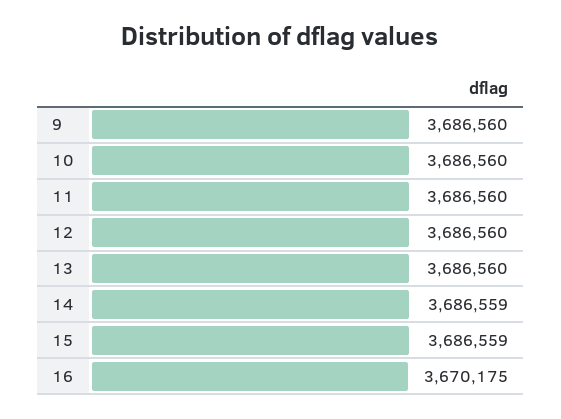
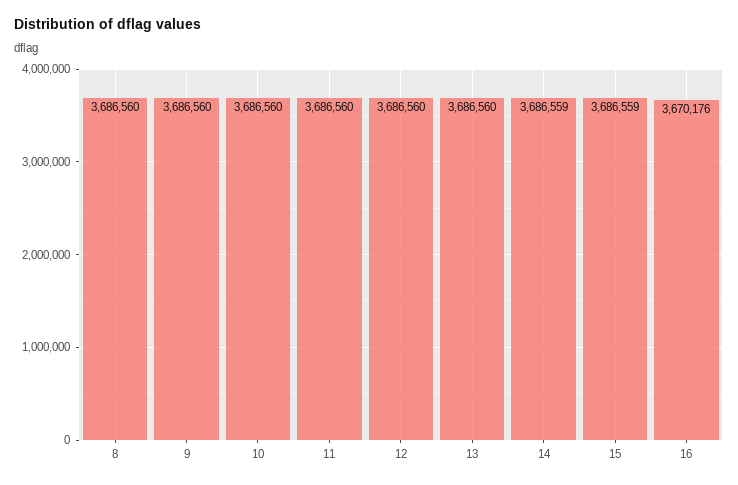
  {
    "9": 3686560,
    "10": 3686560,
    "11": 3686560,
    "12": 3686560,
    "13": 3686560,
    "14": 3686559,
    "15": 3686559,
-   "16": 3670175
+   "16": 3670176,
+   "8": 3686560
  }

